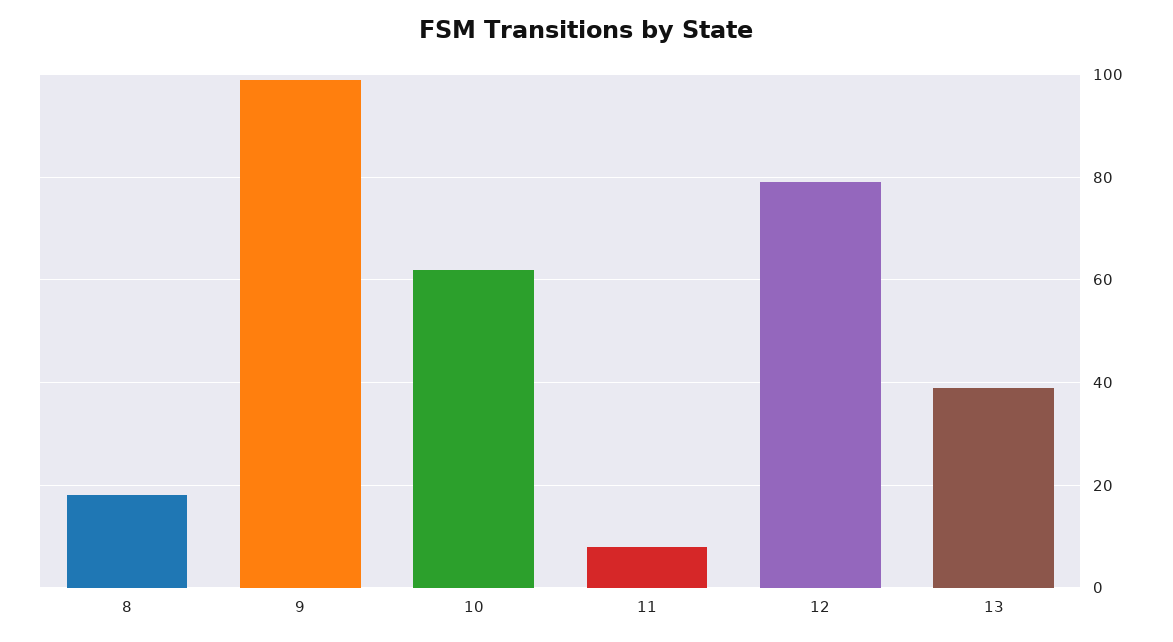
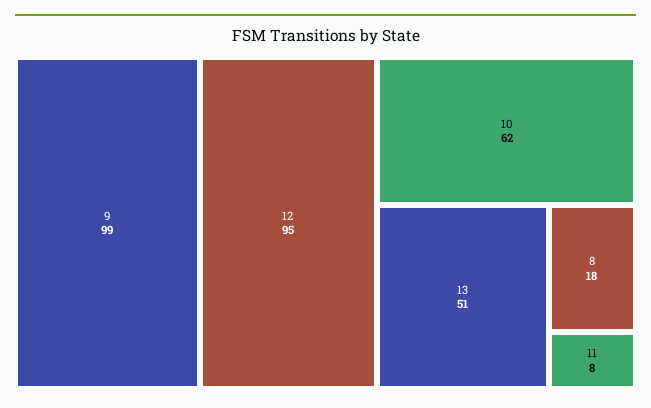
  {
    "8": 18,
    "9": 99,
    "10": 62,
    "11": 8,
-   "12": 80,
+   "12": 95,
-   "13": 40
+   "13": 51
  }

